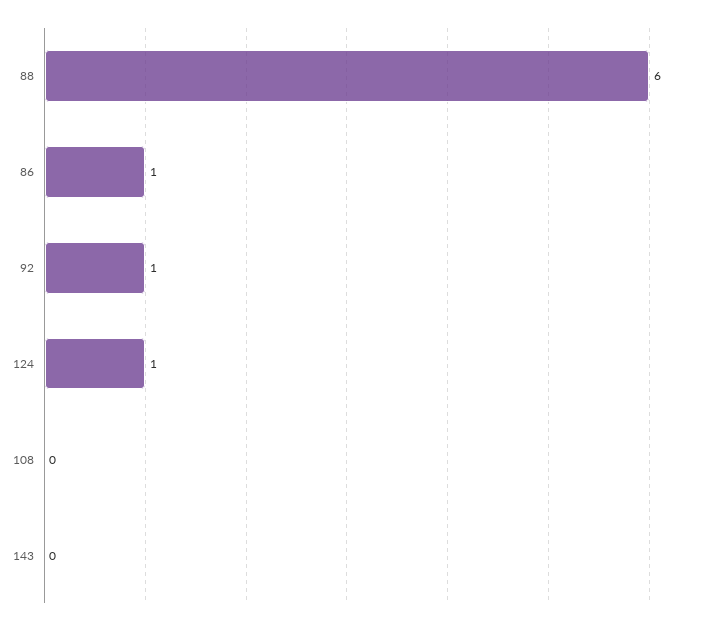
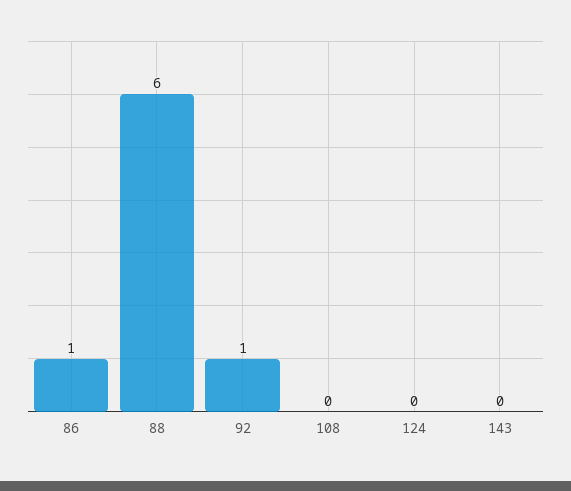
  {
    "88": 6,
    "86": 1,
    "92": 1,
-   "124": 1,
+   "124": 0,
    "108": 0,
    "143": 0
  }

